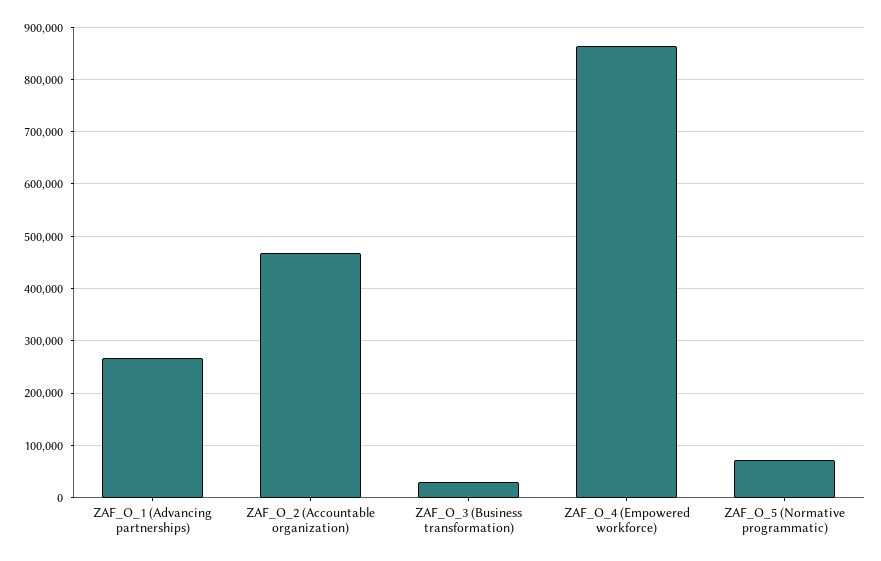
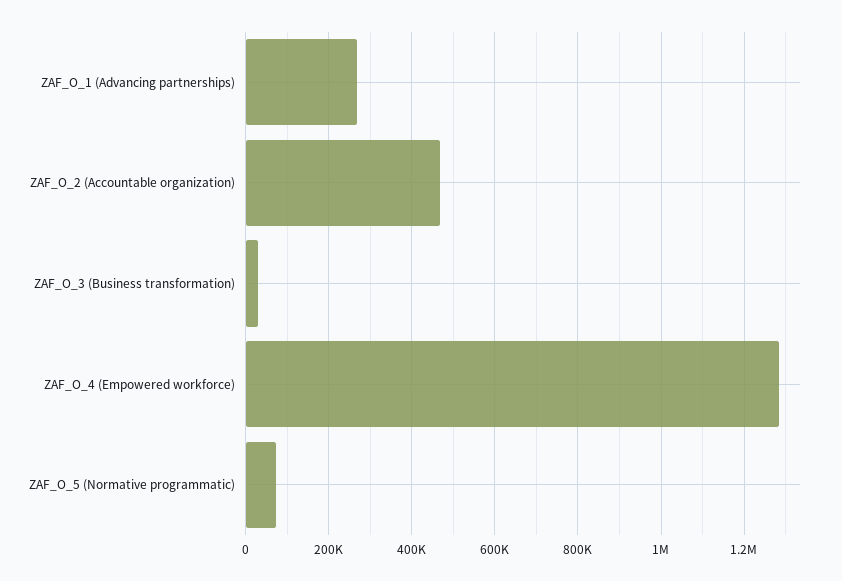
  {
    "ZAF_O_1 (Advancing partnerships)": 260000,
    "ZAF_O_2 (Accountable organization)": 460000,
    "ZAF_O_3 (Business transformation)": 20000,
-   "ZAF_O_4 (Empowered workforce)": 860000,
+   "ZAF_O_4 (Empowered workforce)": 1280000,
    "ZAF_O_5 (Normative programmatic)": 80000
  }

